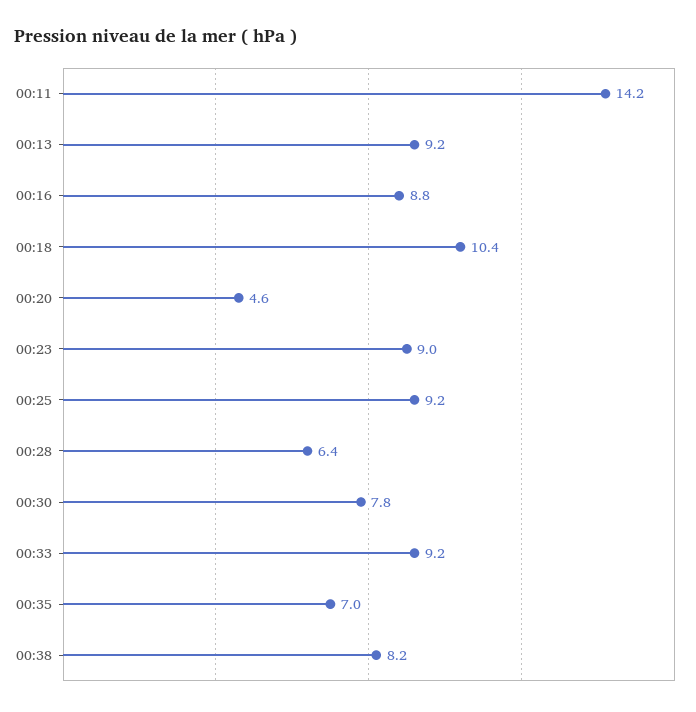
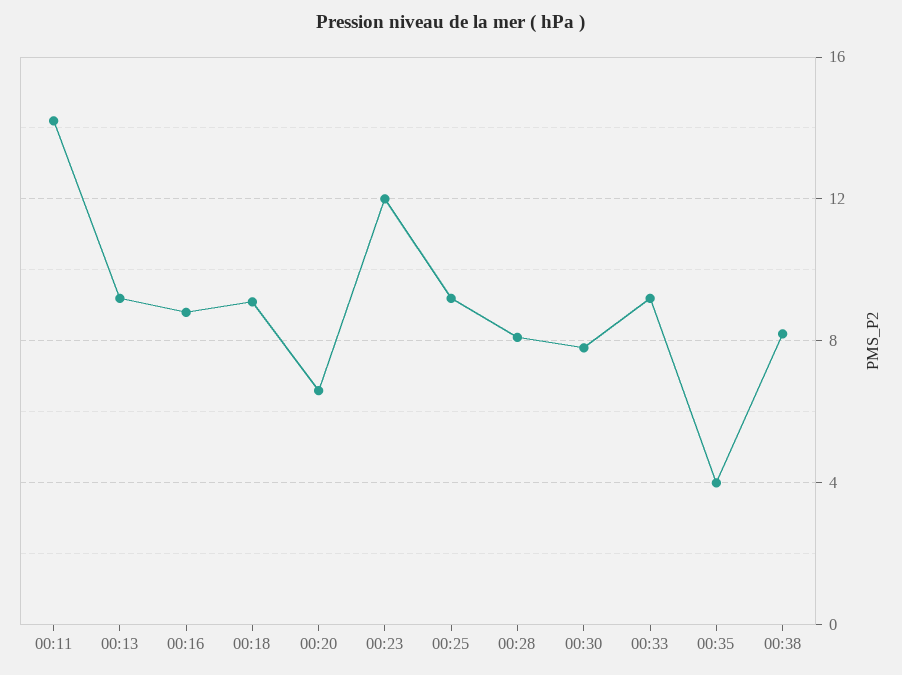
  {
    "00:11": 14.2,
    "00:13": 9.2,
    "00:16": 8.8,
-   "00:18": 10.4,
+   "00:18": 9,
-   "00:20": 4.6,
+   "00:20": 6.5,
-   "00:23": 9,
+   "00:23": 12,
    "00:25": 9.2,
-   "00:28": 6.4,
+   "00:28": 8,
    "00:30": 7.8,
    "00:33": 9.2,
-   "00:35": 7,
+   "00:35": 4,
    "00:38": 8.2
  }

